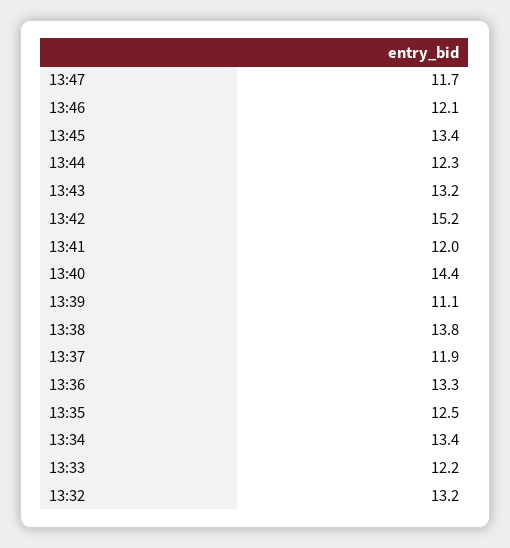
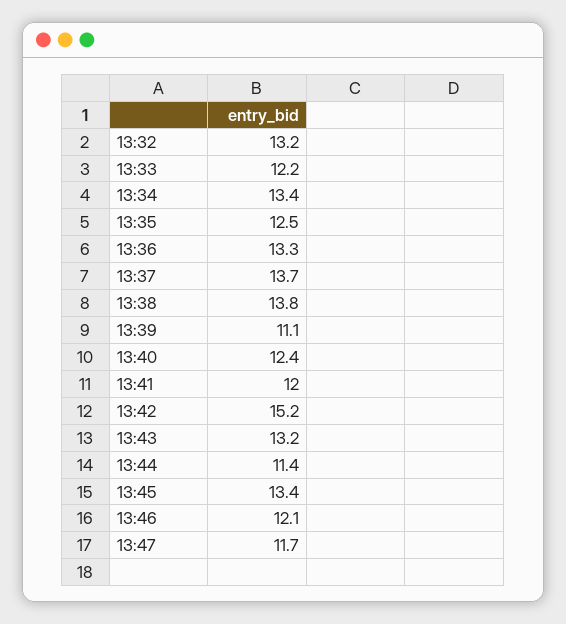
  {
    "13:47": 11.7,
    "13:46": 12.1,
    "13:45": 13.4,
-   "13:44": 12.3,
+   "13:44": 11.4,
    "13:43": 13.2,
    "13:42": 15.2,
    "13:41": 12,
-   "13:40": 14.4,
+   "13:40": 12.4,
    "13:39": 11.1,
    "13:38": 13.8,
-   "13:37": 11.9,
+   "13:37": 13.7,
    "13:36": 13.3,
    "13:35": 12.5,
    "13:34": 13.4,
    "13:33": 12.2,
    "13:32": 13.2
  }

